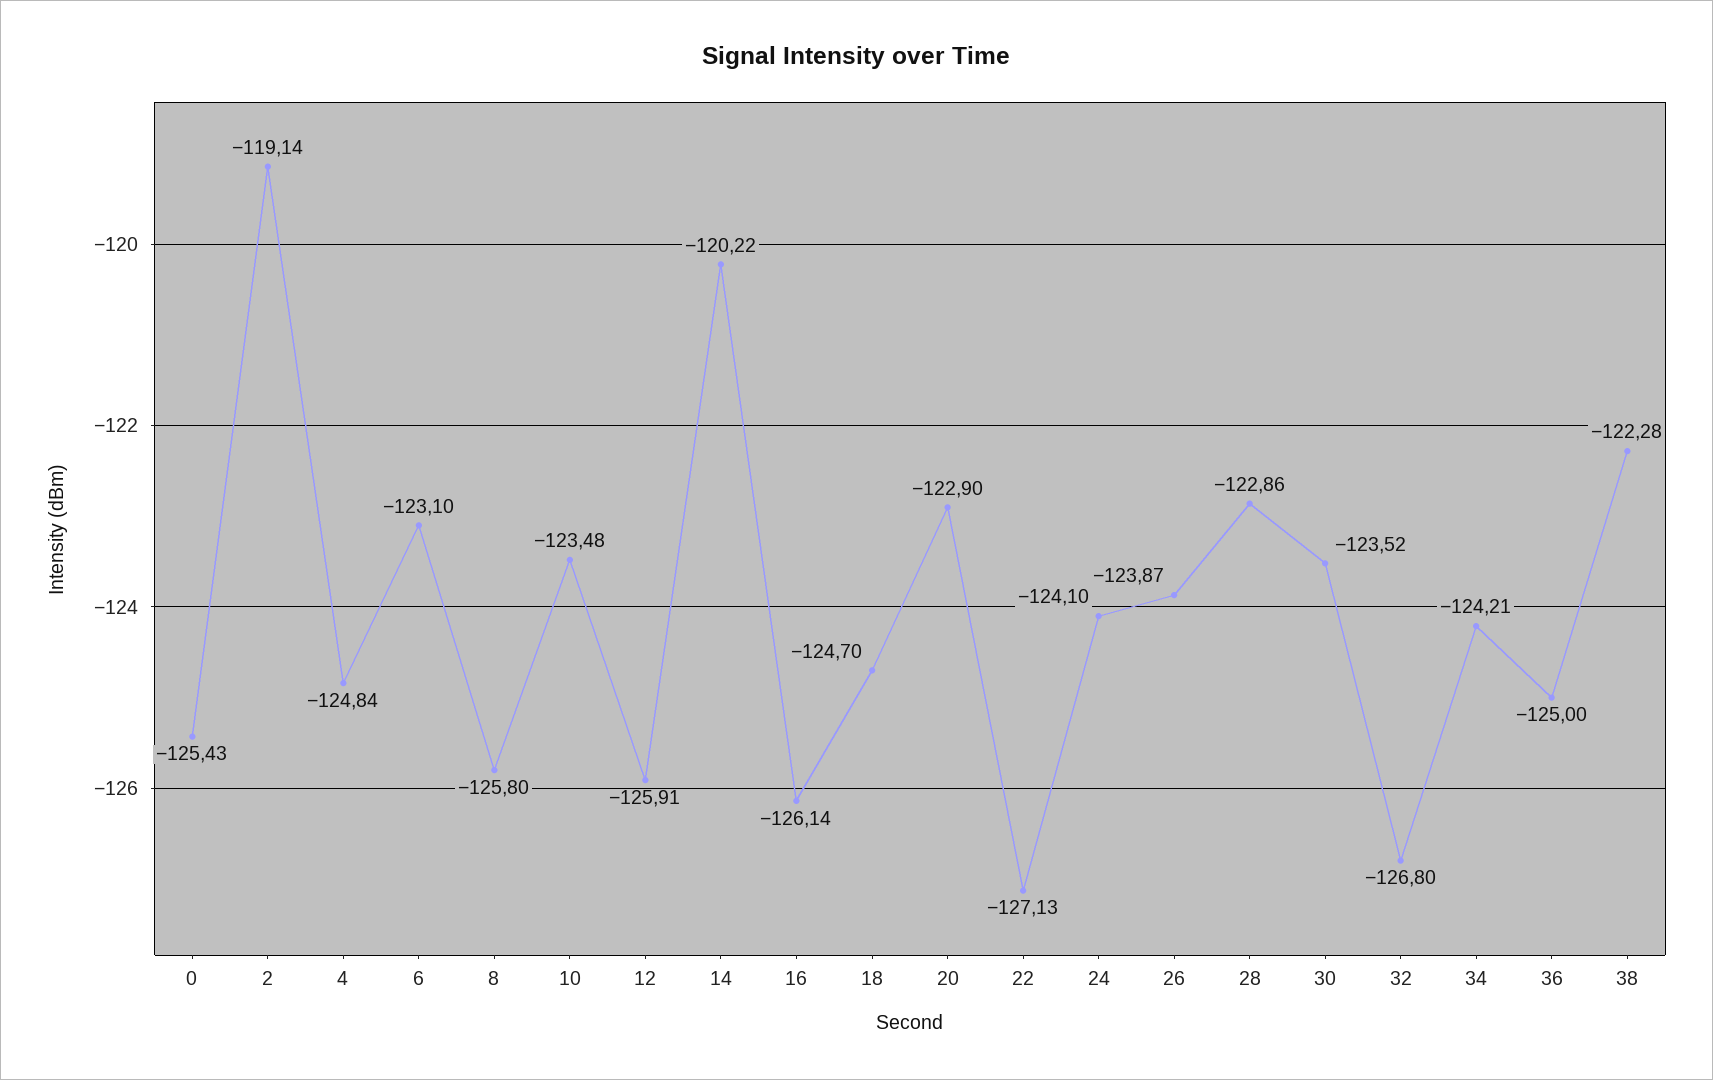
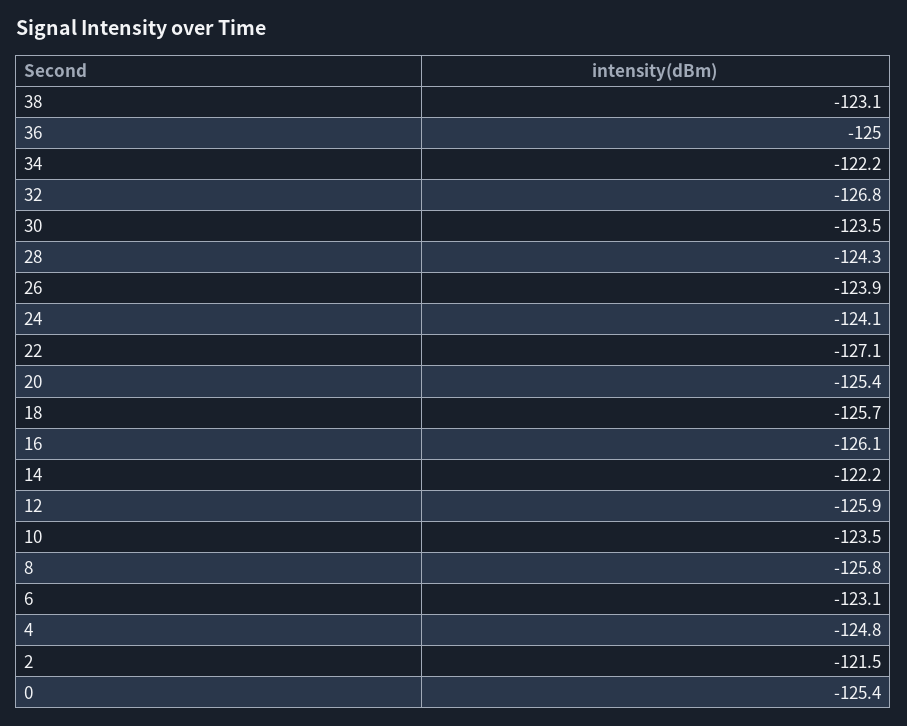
  {
    "0": -125.43,
-   "2": -119.14,
+   "2": -121.5,
    "4": -124.84,
    "6": -123.1,
    "8": -125.8,
    "10": -123.48,
    "12": -125.91,
-   "14": -120.22,
+   "14": -122.2,
    "16": -126.14,
-   "18": -124.7,
+   "18": -125.7,
-   "20": -122.9,
+   "20": -125.4,
    "22": -127.13,
    "24": -124.1,
    "26": -123.87,
-   "28": -122.86,
+   "28": -124.3,
    "30": -123.52,
    "32": -126.8,
-   "34": -124.21,
+   "34": -122.2,
    "36": -125,
-   "38": -122.28
+   "38": -123.1
  }

